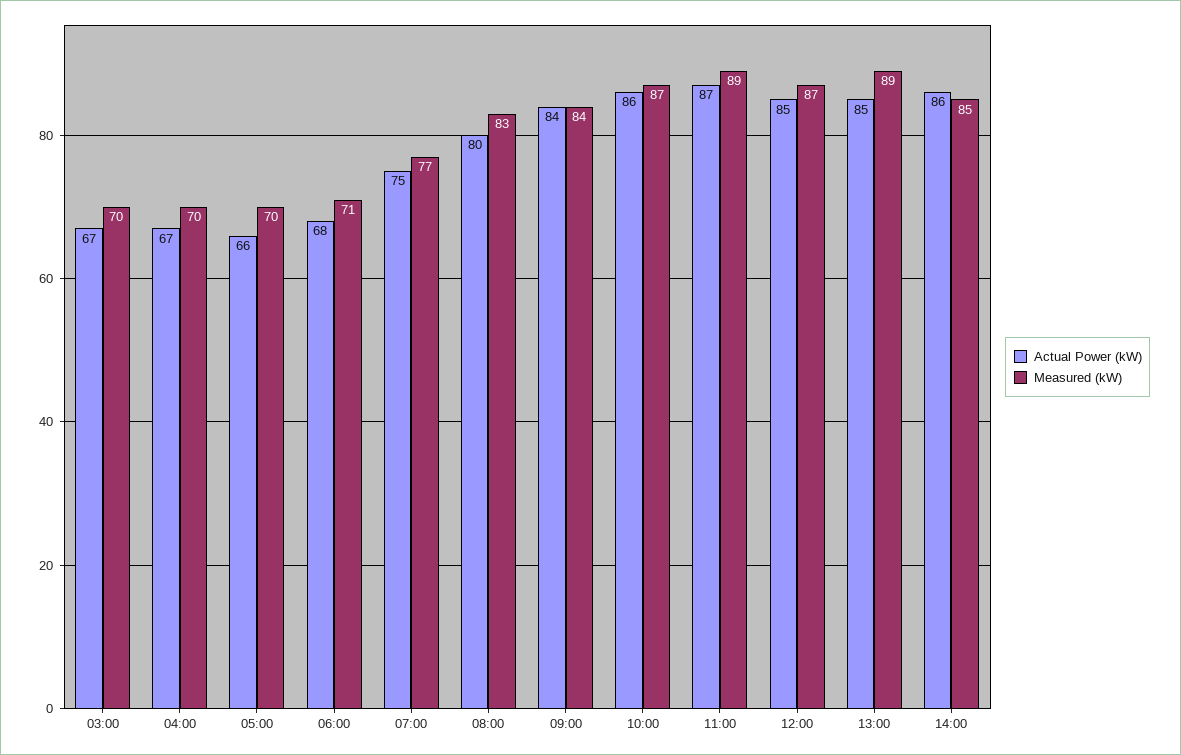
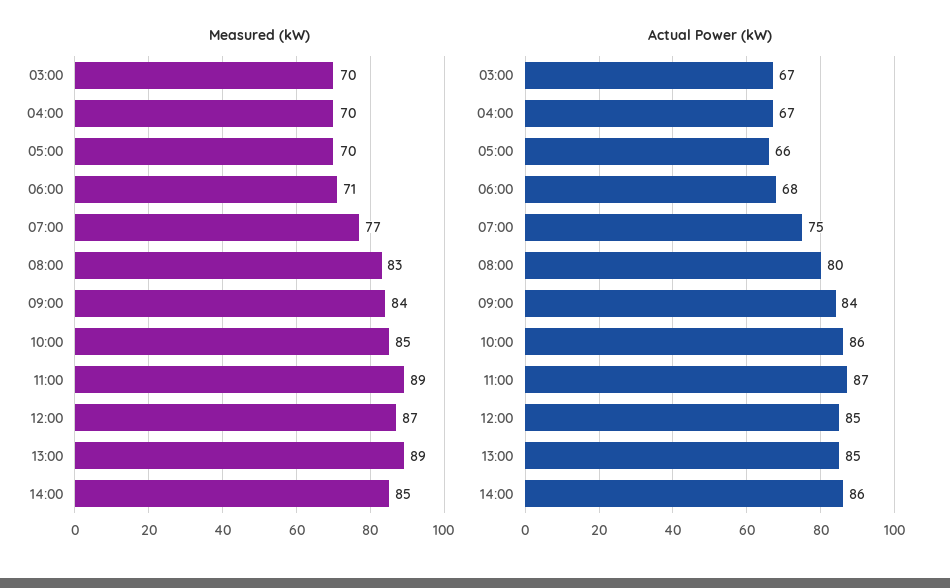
  {
    "Actual Power (kW)": {
      "03:00": 67,
      "04:00": 67,
      "05:00": 66,
      "06:00": 68,
      "07:00": 75,
      "08:00": 80,
      "09:00": 84,
      "10:00": 86,
      "11:00": 87,
      "12:00": 85,
      "13:00": 85,
      "14:00": 86
    },
    "Measured (kW)": {
      "03:00": 70,
      "04:00": 70,
      "05:00": 70,
      "06:00": 71,
      "07:00": 77,
      "08:00": 83,
      "09:00": 84,
-     "10:00": 87,
+     "10:00": 85,
      "11:00": 89,
      "12:00": 87,
      "13:00": 89,
      "14:00": 85
    }
  }

